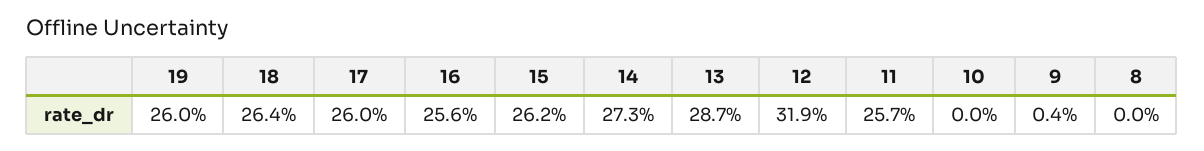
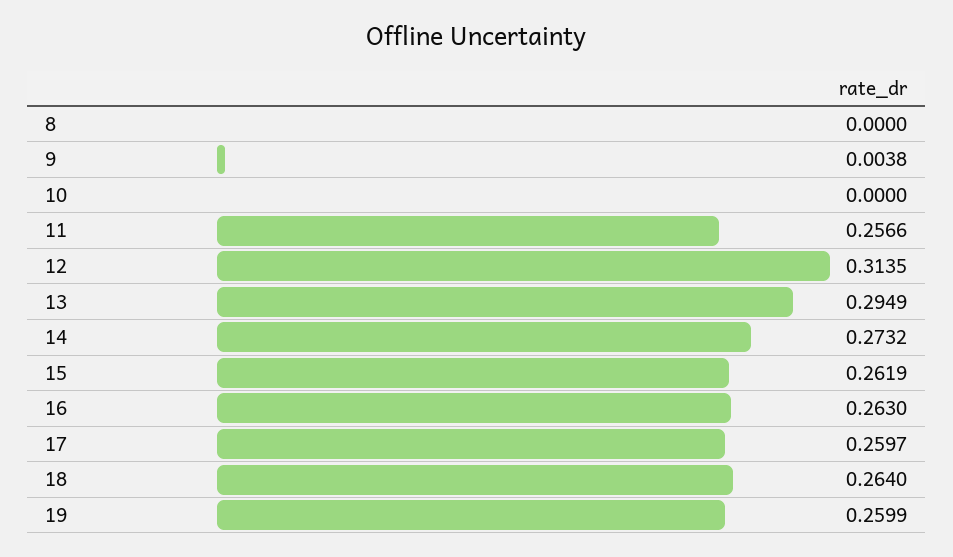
  {
    "19": 0.2599,
    "18": 0.264,
    "17": 0.2597,
-   "16": 0.256,
+   "16": 0.263,
    "15": 0.2619,
    "14": 0.2732,
-   "13": 0.287,
+   "13": 0.2949,
-   "12": 0.319,
+   "12": 0.3135,
    "11": 0.2566,
    "10": 0,
    "9": 0.0038,
    "8": 0
  }

